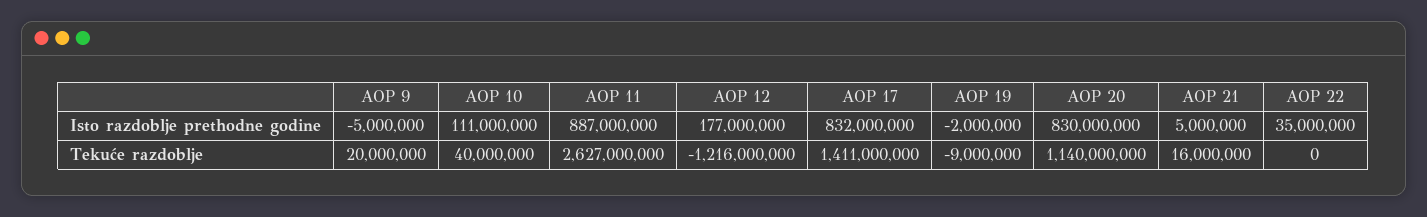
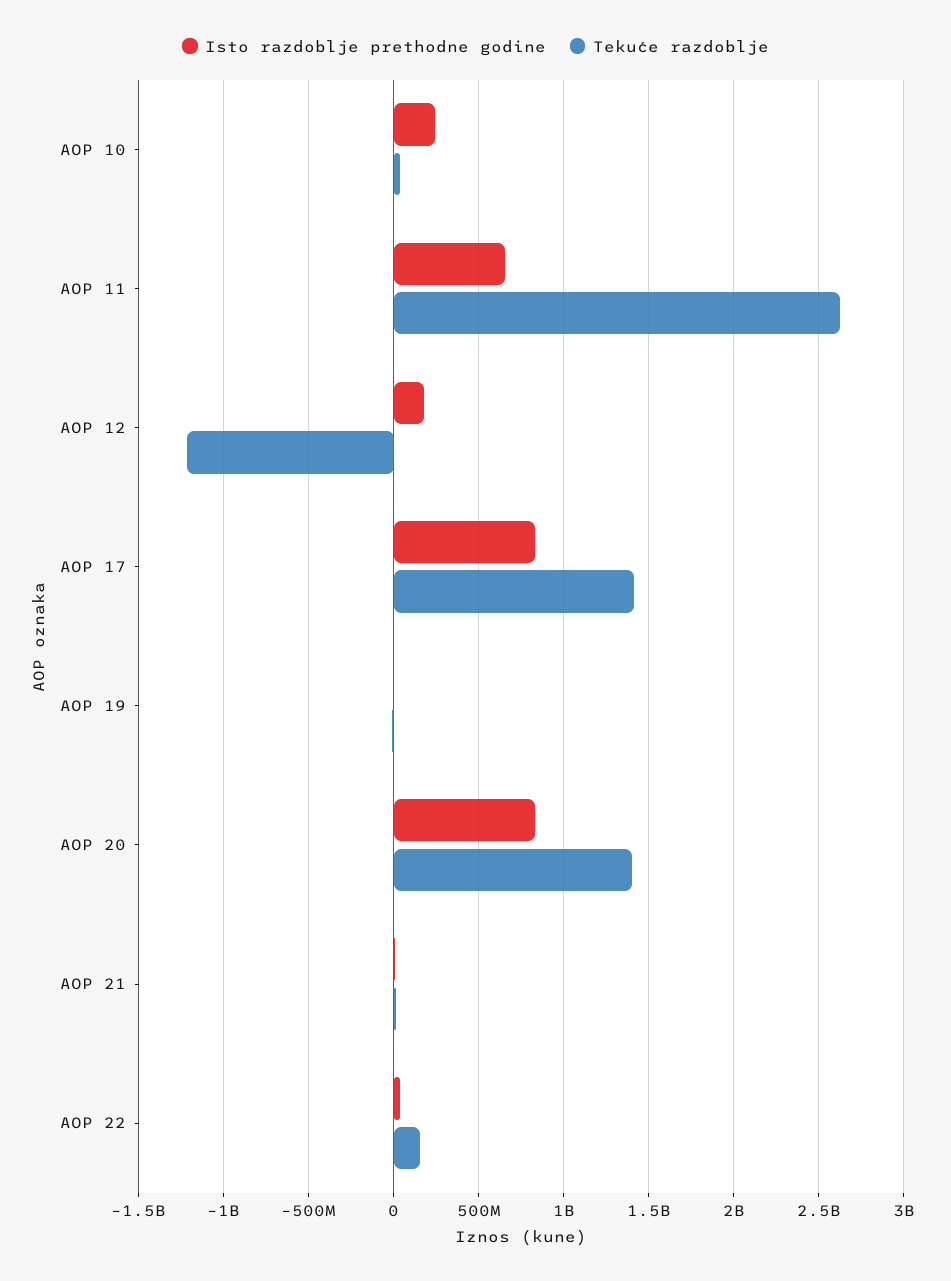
  {
    "Isto razdoblje prethodne godine": {
-     "AOP 9": -5000000,
-     "AOP 10": 111000000,
+     "AOP 10": 250000000,
-     "AOP 11": 887000000,
+     "AOP 11": 650000000,
      "AOP 12": 177000000,
      "AOP 17": 832000000,
      "AOP 19": -2000000,
      "AOP 20": 830000000,
      "AOP 21": 5000000,
      "AOP 22": 35000000
    },
    "Tekuće razdoblje": {
-     "AOP 9": 20000000,
      "AOP 10": 40000000,
      "AOP 11": 2627000000,
      "AOP 12": -1216000000,
      "AOP 17": 1411000000,
      "AOP 19": -9000000,
-     "AOP 20": 1140000000,
+     "AOP 20": 1400000000,
      "AOP 21": 16000000,
-     "AOP 22": 0
+     "AOP 22": 150000000
    }
  }

